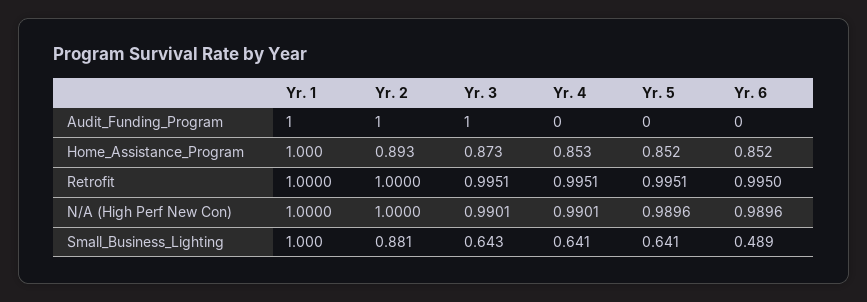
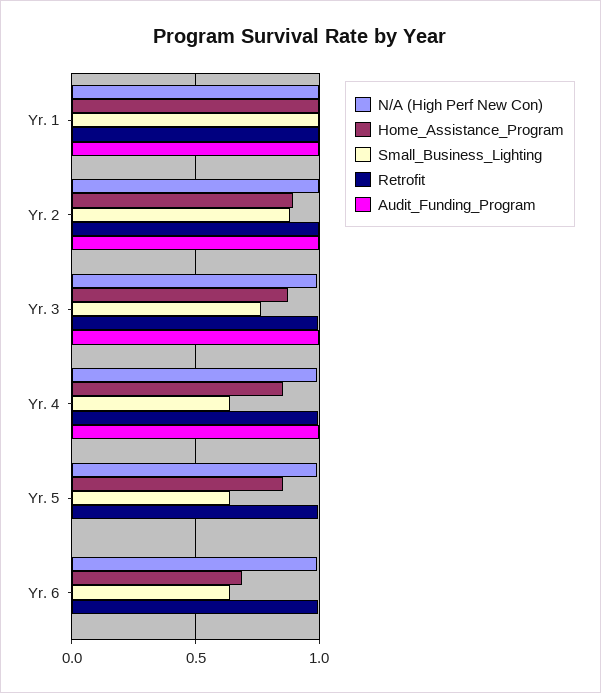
  {
    "Audit_Funding_Program": {
      "Yr. 1": 1,
      "Yr. 2": 1,
      "Yr. 3": 1,
-     "Yr. 4": 0,
+     "Yr. 4": 1,
      "Yr. 5": 0,
      "Yr. 6": 0
    },
    "Home_Assistance_Program": {
      "Yr. 1": 1,
      "Yr. 2": 0.893,
      "Yr. 3": 0.873,
      "Yr. 4": 0.853,
      "Yr. 5": 0.852,
-     "Yr. 6": 0.852
+     "Yr. 6": 0.7
    },
    "Retrofit": {
      "Yr. 1": 1,
      "Yr. 2": 1,
      "Yr. 3": 0.9951,
      "Yr. 4": 0.9951,
      "Yr. 5": 0.9951,
      "Yr. 6": 0.995
    },
    "N/A (High Perf New Con)": {
      "Yr. 1": 1,
      "Yr. 2": 1,
      "Yr. 3": 0.9901,
      "Yr. 4": 0.9901,
      "Yr. 5": 0.9896,
      "Yr. 6": 0.9896
    },
    "Small_Business_Lighting": {
      "Yr. 1": 1,
      "Yr. 2": 0.881,
-     "Yr. 3": 0.643,
+     "Yr. 3": 0.75,
      "Yr. 4": 0.641,
      "Yr. 5": 0.641,
-     "Yr. 6": 0.489
+     "Yr. 6": 0.65
    }
  }

